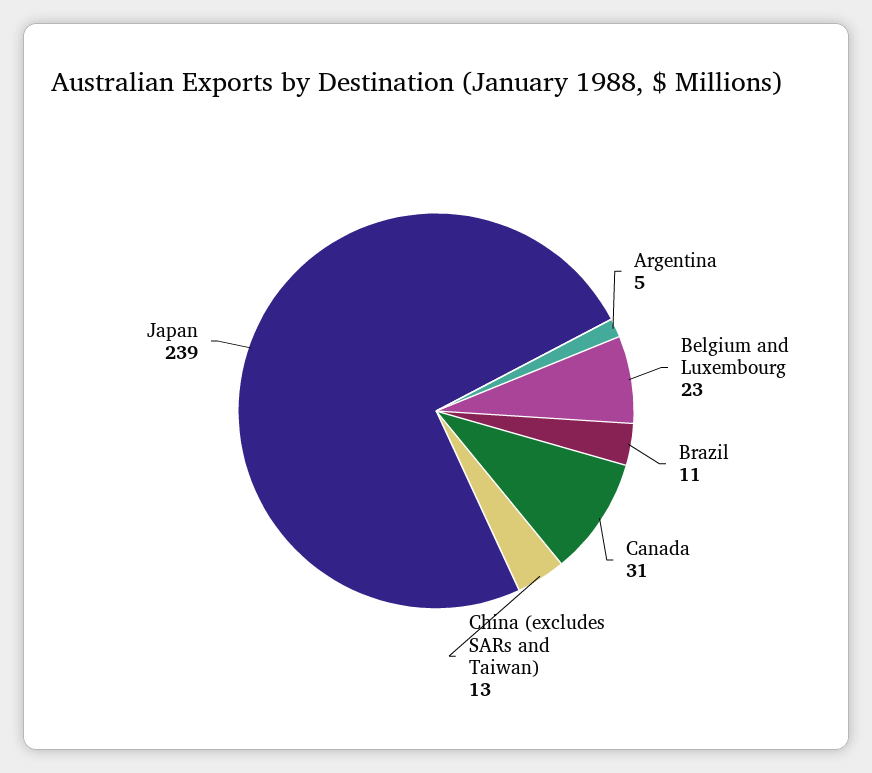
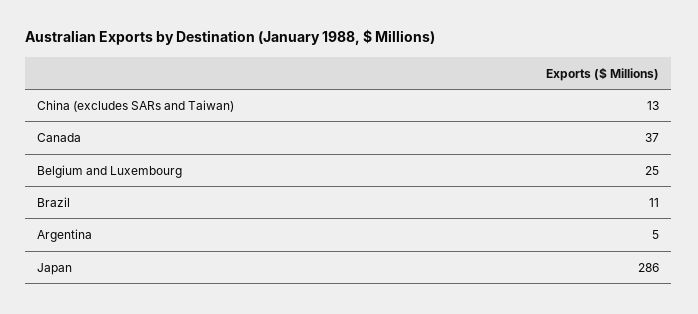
  {
    "Argentina": 5,
-   "Belgium and Luxembourg": 23,
+   "Belgium and Luxembourg": 25,
    "Brazil": 11,
-   "Canada": 31,
+   "Canada": 37,
    "China (excludes SARs and Taiwan)": 13,
-   "Japan": 239
+   "Japan": 286
  }

